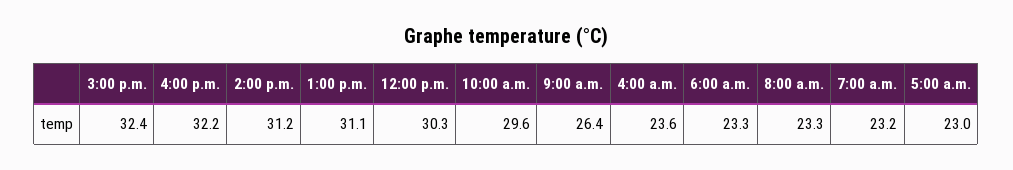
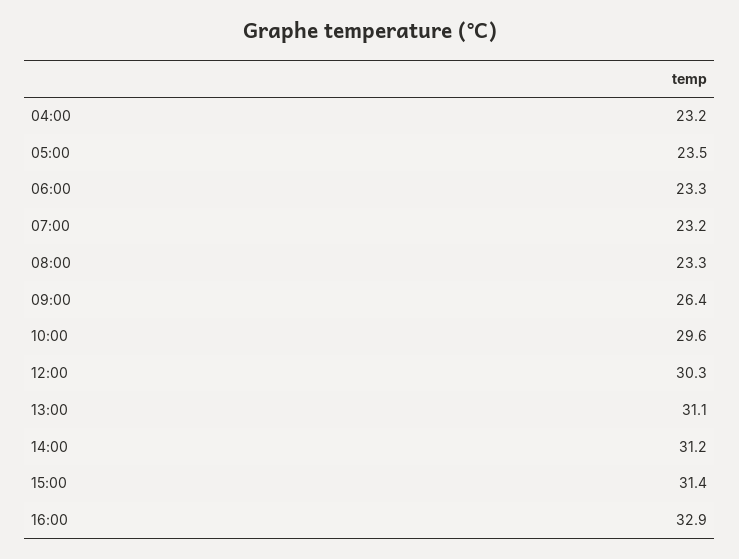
  {
-   "3:00 p.m.": 32.4,
+   "3:00 p.m.": 31.4,
-   "4:00 p.m.": 32.2,
+   "4:00 p.m.": 32.9,
    "2:00 p.m.": 31.2,
    "1:00 p.m.": 31.1,
    "12:00 p.m.": 30.3,
    "10:00 a.m.": 29.6,
    "9:00 a.m.": 26.4,
-   "4:00 a.m.": 23.6,
+   "4:00 a.m.": 23.2,
    "6:00 a.m.": 23.3,
    "8:00 a.m.": 23.3,
    "7:00 a.m.": 23.2,
-   "5:00 a.m.": 23
+   "5:00 a.m.": 23.5
  }

